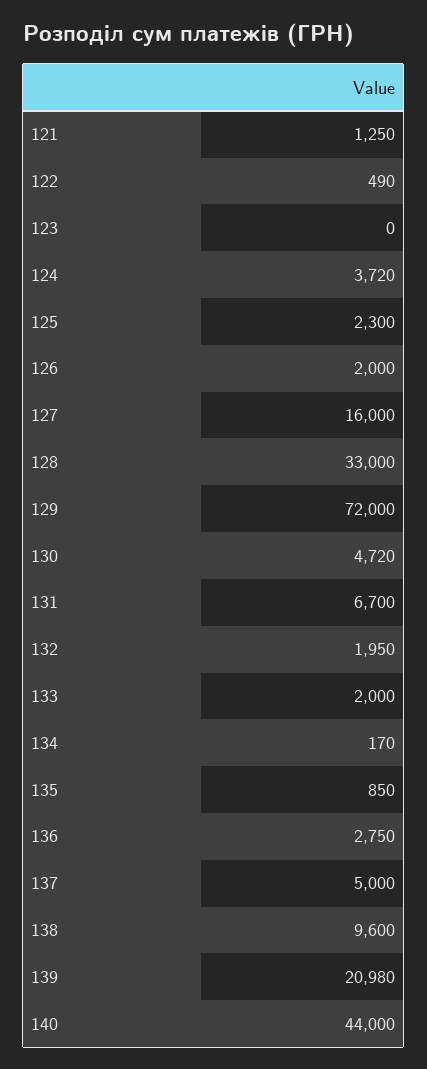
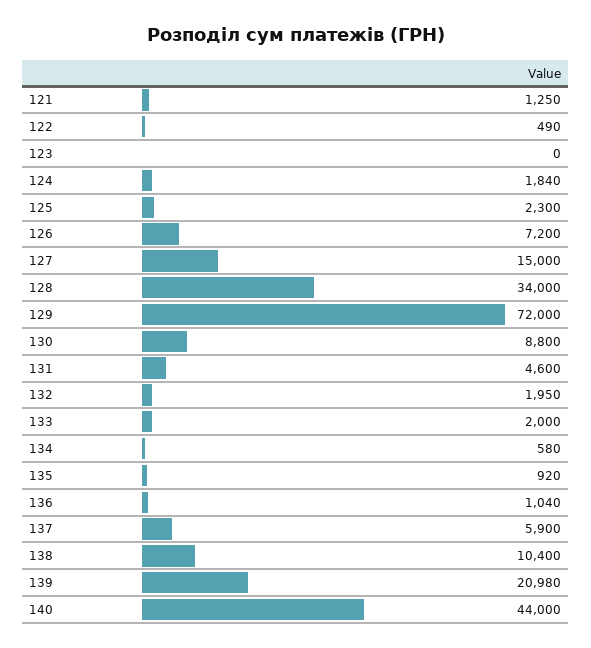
  {
    "121": 1250,
    "122": 490,
    "123": 0,
-   "124": 3720,
+   "124": 1840,
    "125": 2300,
-   "126": 2000,
+   "126": 7200,
-   "127": 16000,
+   "127": 15000,
-   "128": 33000,
+   "128": 34000,
    "129": 72000,
-   "130": 4720,
+   "130": 8800,
-   "131": 6700,
+   "131": 4600,
    "132": 1950,
    "133": 2000,
-   "134": 170,
+   "134": 580,
-   "135": 850,
+   "135": 920,
-   "136": 2750,
+   "136": 1040,
-   "137": 5000,
+   "137": 5900,
-   "138": 9600,
+   "138": 10400,
    "139": 20980,
    "140": 44000
  }

